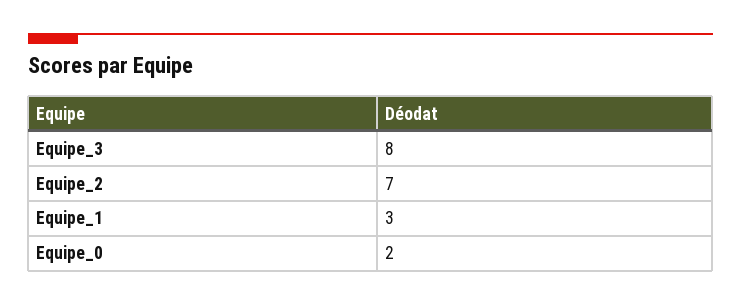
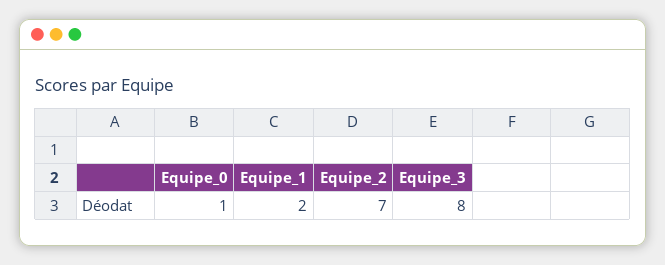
  {
    "Equipe_3": 8,
    "Equipe_2": 7,
-   "Equipe_1": 3,
+   "Equipe_1": 2,
-   "Equipe_0": 2
+   "Equipe_0": 1
  }

